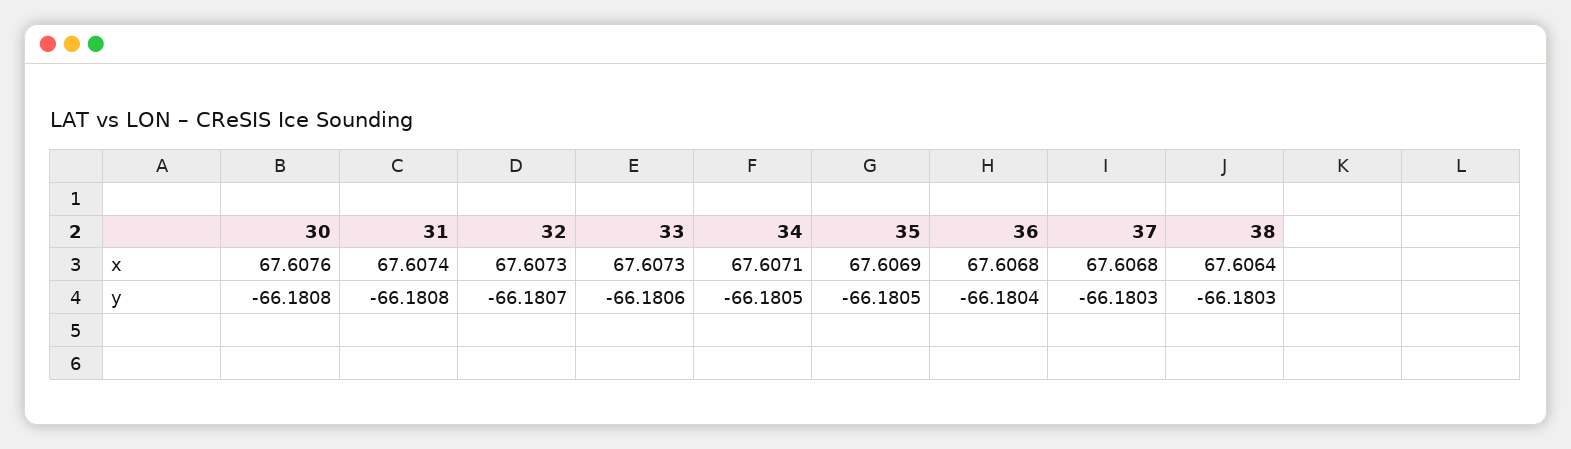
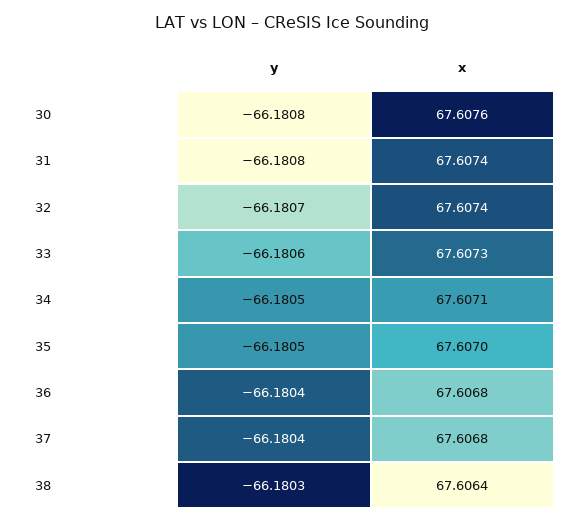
  {
    "30": {
      "x": 67.6076,
      "y": -66.1808
    },
    "31": {
      "x": 67.6074,
      "y": -66.1808
    },
    "32": {
-     "x": 67.6073,
+     "x": 67.6074,
      "y": -66.1807
    },
    "33": {
      "x": 67.6073,
      "y": -66.1806
    },
    "34": {
      "x": 67.6071,
      "y": -66.1805
    },
    "35": {
-     "x": 67.6069,
+     "x": 67.607,
      "y": -66.1805
    },
    "36": {
      "x": 67.6068,
      "y": -66.1804
    },
    "37": {
      "x": 67.6068,
-     "y": -66.1803
+     "y": -66.1804
    },
    "38": {
      "x": 67.6064,
      "y": -66.1803
    }
  }

